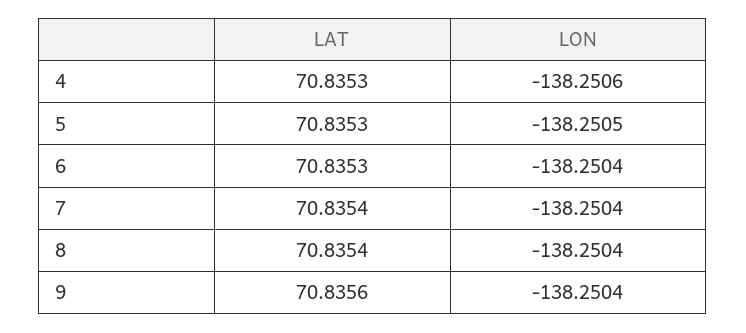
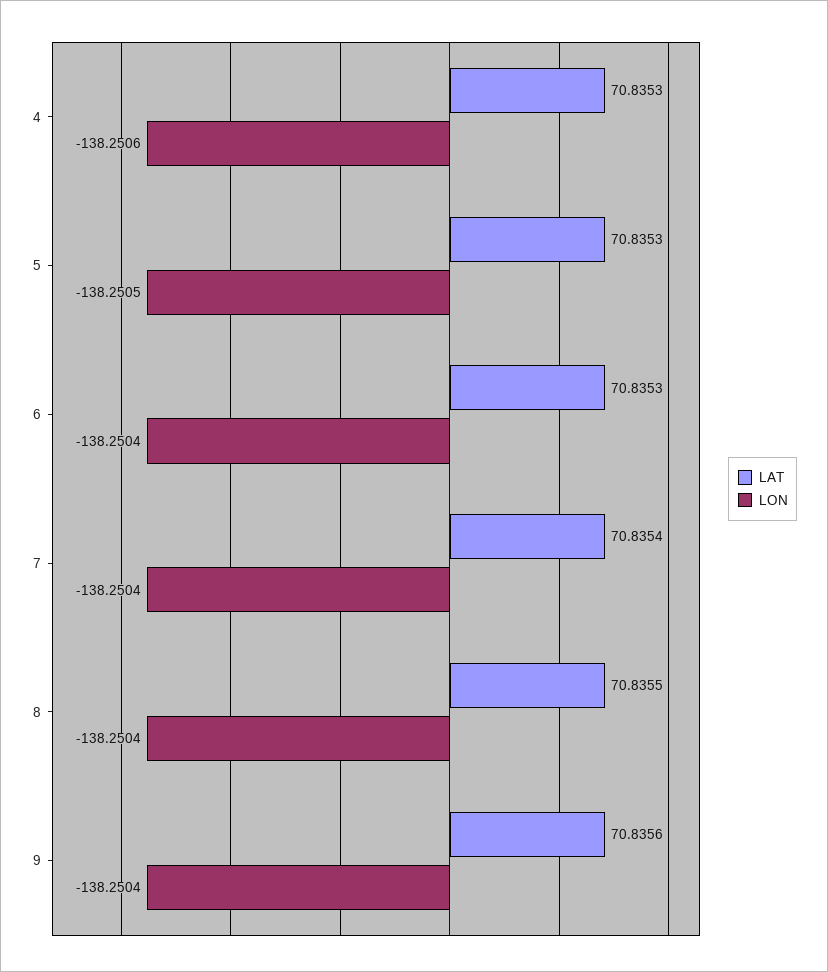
  {
    "LAT": {
      "4": 70.8353,
      "5": 70.8353,
      "6": 70.8353,
      "7": 70.8354,
-     "8": 70.8354,
+     "8": 70.8355,
      "9": 70.8356
    },
    "LON": {
      "4": -138.2506,
      "5": -138.2505,
      "6": -138.2504,
      "7": -138.2504,
      "8": -138.2504,
      "9": -138.2504
    }
  }

